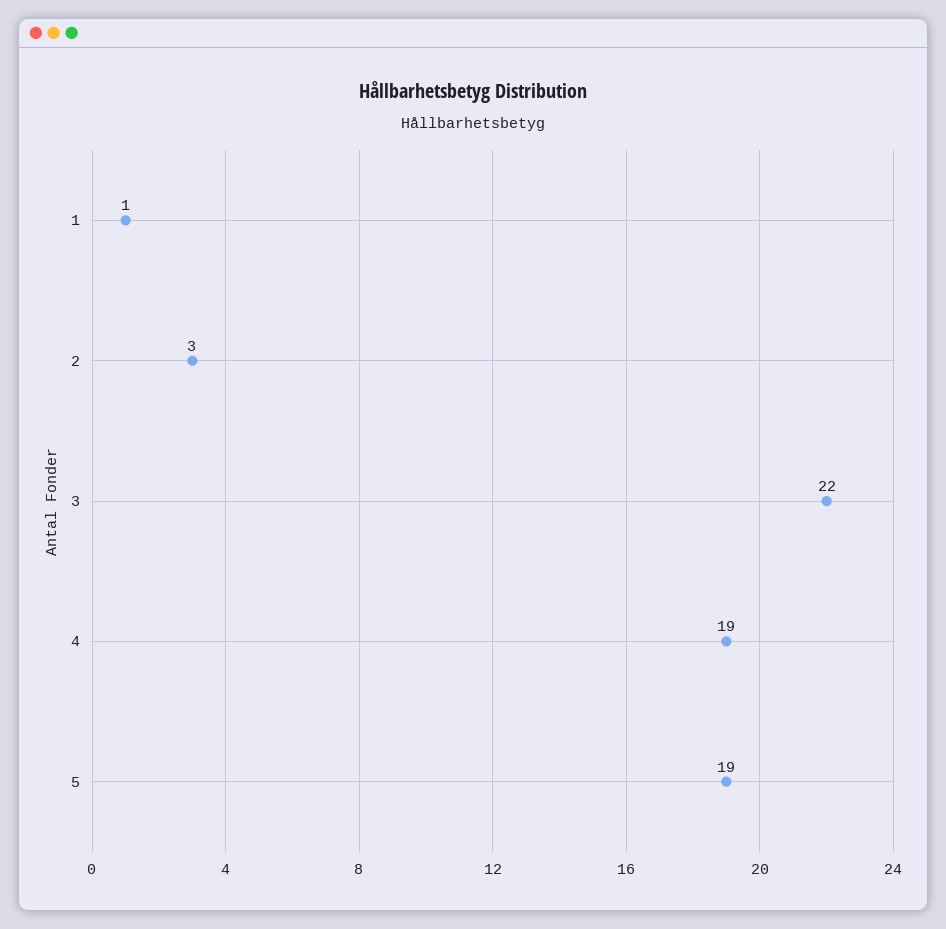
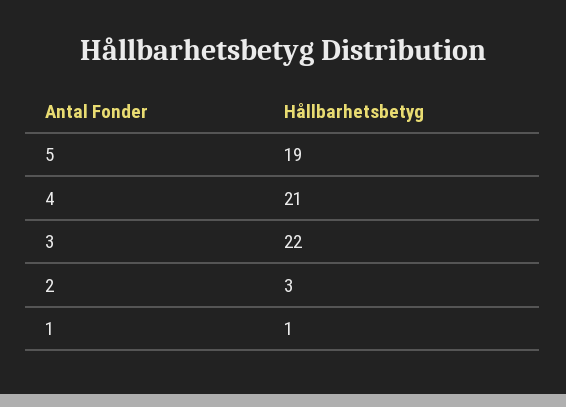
  {
    "1": 1,
    "2": 3,
    "3": 22,
-   "4": 19,
+   "4": 21,
    "5": 19
  }

